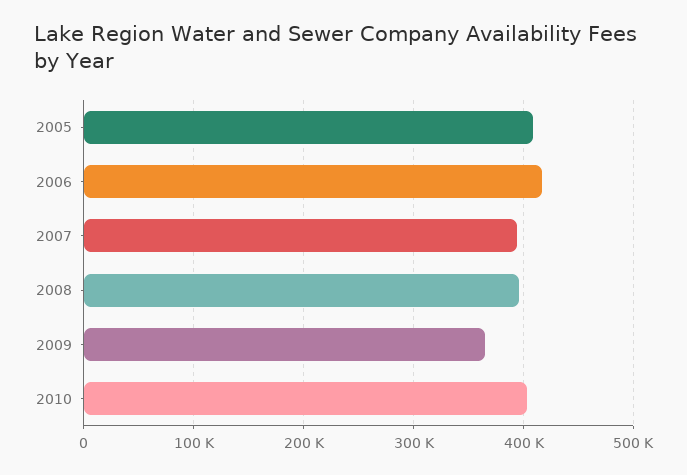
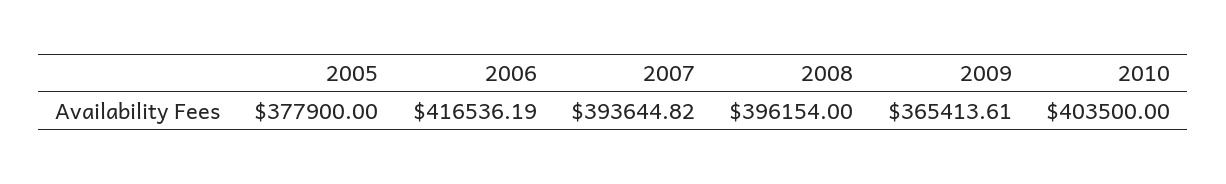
  {
-   "2005": 410000,
+   "2005": 377900,
    "2006": 416536.19,
    "2007": 393644.82,
    "2008": 396154,
    "2009": 365413.61,
    "2010": 403500
  }

